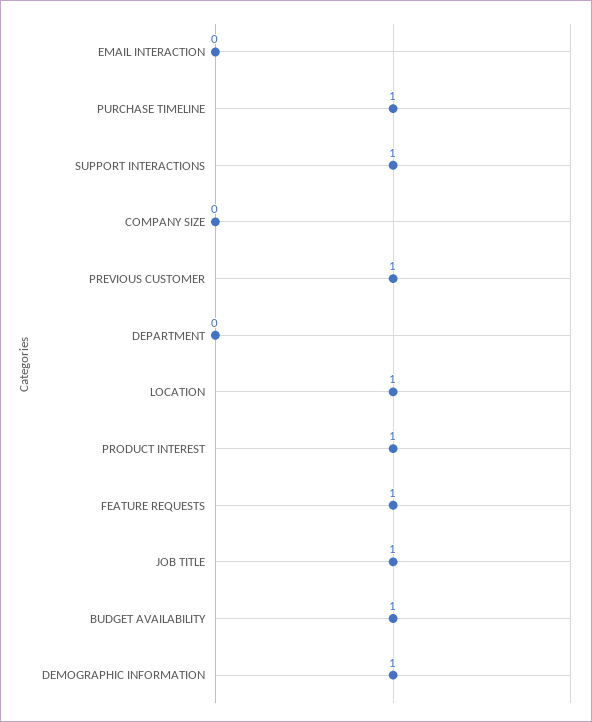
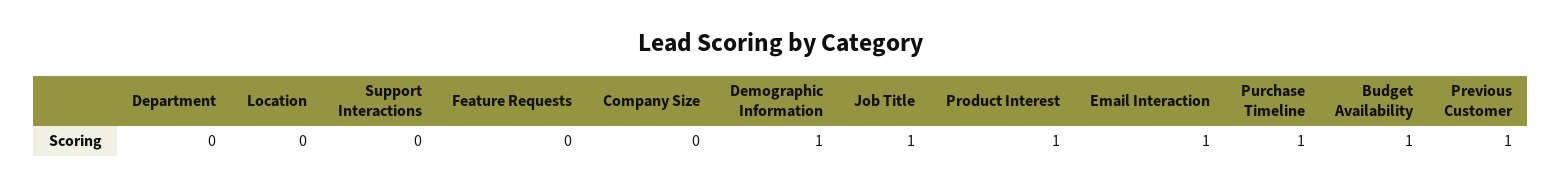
  {
-   "EMAIL INTERACTION": 0,
+   "EMAIL INTERACTION": 1,
    "PURCHASE TIMELINE": 1,
-   "SUPPORT INTERACTIONS": 1,
+   "SUPPORT INTERACTIONS": 0,
    "COMPANY SIZE": 0,
    "PREVIOUS CUSTOMER": 1,
    "DEPARTMENT": 0,
-   "LOCATION": 1,
+   "LOCATION": 0,
    "PRODUCT INTEREST": 1,
-   "FEATURE REQUESTS": 1,
+   "FEATURE REQUESTS": 0,
    "JOB TITLE": 1,
    "BUDGET AVAILABILITY": 1,
    "DEMOGRAPHIC INFORMATION": 1
  }

